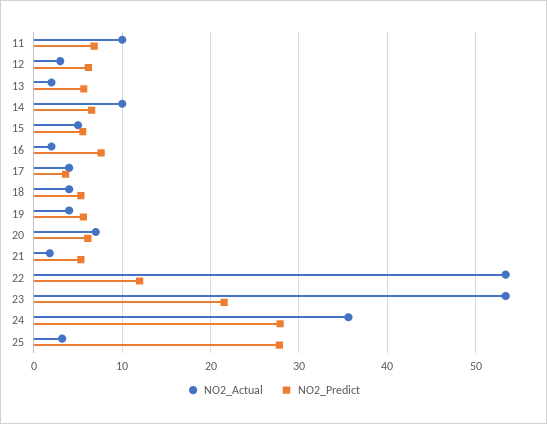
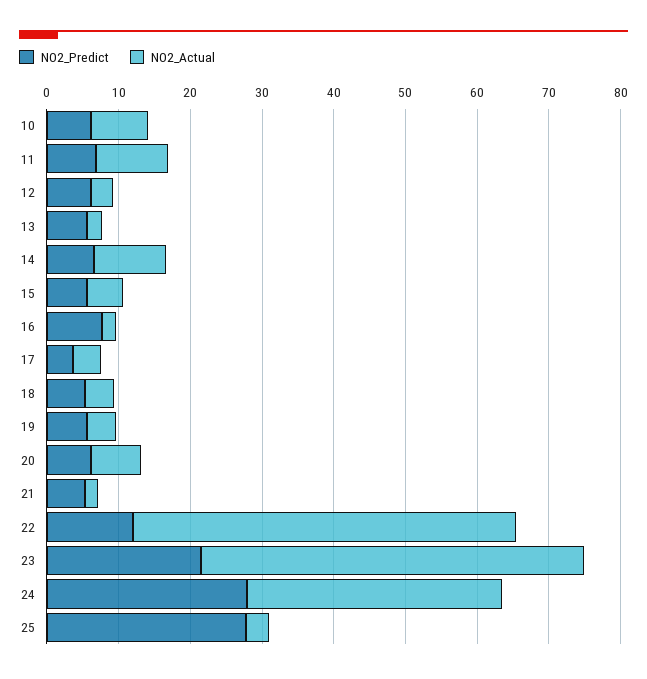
  {
    "NO2_Actual": {
      "11": 10,
      "12": 3,
      "13": 2,
      "14": 10,
      "15": 5,
      "16": 2,
      "17": 4,
      "18": 4,
      "19": 4,
      "20": 7,
      "21": 2,
      "22": 53,
      "23": 53,
      "24": 36,
-     "25": 3
+     "25": 3,
+     "10": 8
    },
    "NO2_Predict": {
      "11": 7,
      "12": 6,
      "13": 6,
      "14": 7,
      "15": 6,
      "16": 8,
      "17": 4,
      "18": 5,
      "19": 6,
      "20": 6,
      "21": 5,
      "22": 12,
      "23": 22,
      "24": 28,
-     "25": 28
+     "25": 28,
+     "10": 6
    }
  }

